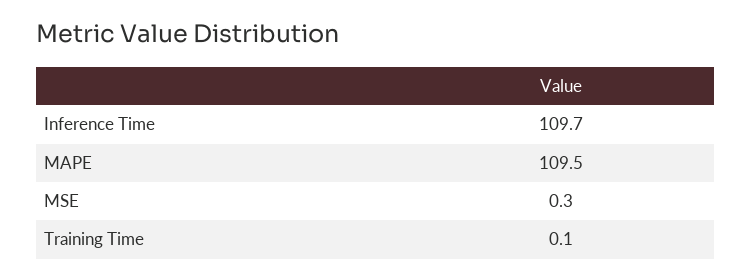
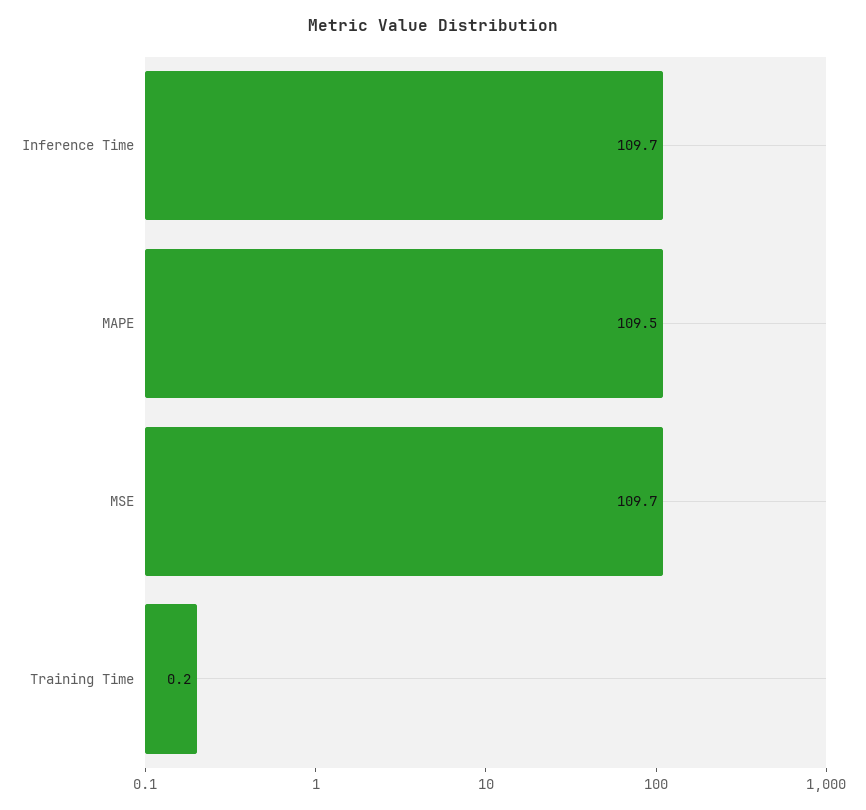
  {
    "Inference Time": 109.7,
    "MAPE": 109.5,
-   "MSE": 0.3,
+   "MSE": 109.7,
-   "Training Time": 0.1
+   "Training Time": 0.2
  }

